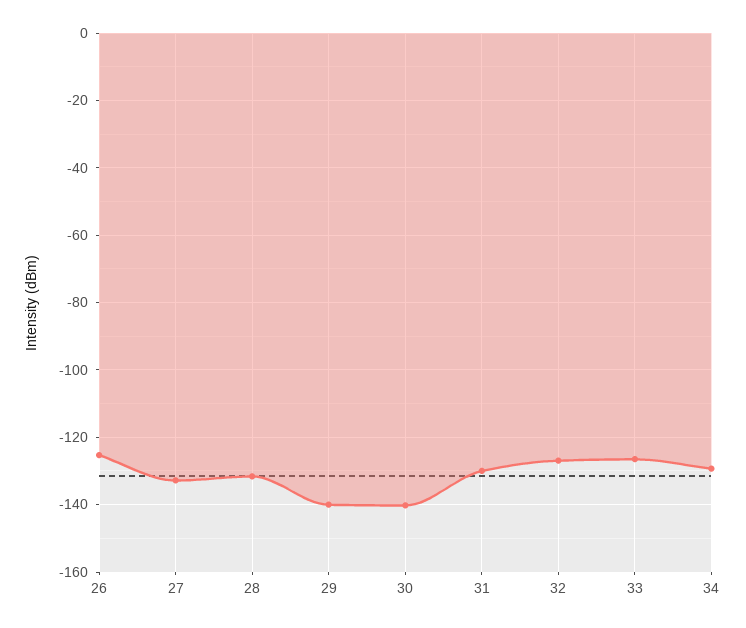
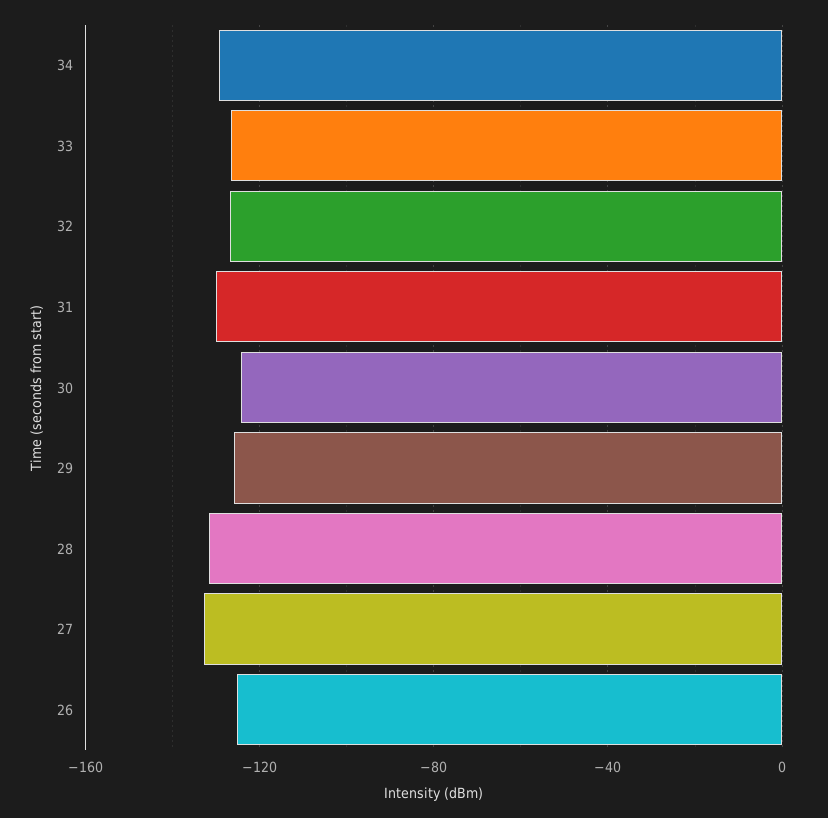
  {
    "26": -126,
    "27": -132,
    "28": -132,
-   "29": -140,
+   "29": -125,
-   "30": -140,
+   "30": -125,
    "31": -130,
    "32": -126,
    "33": -126,
    "34": -130
  }

